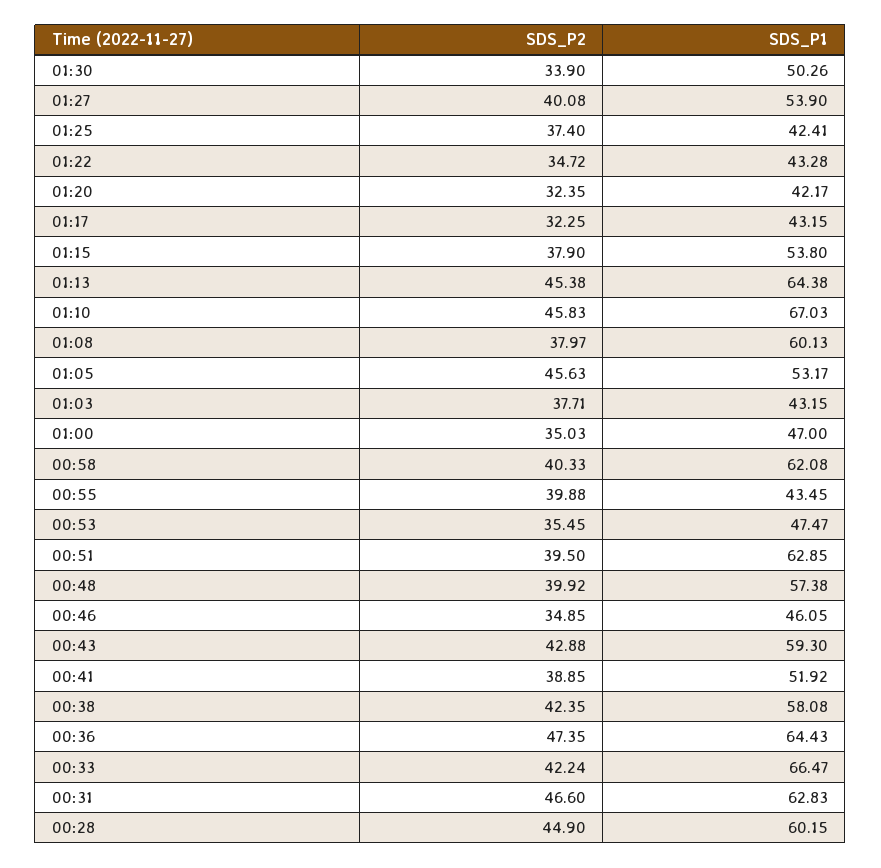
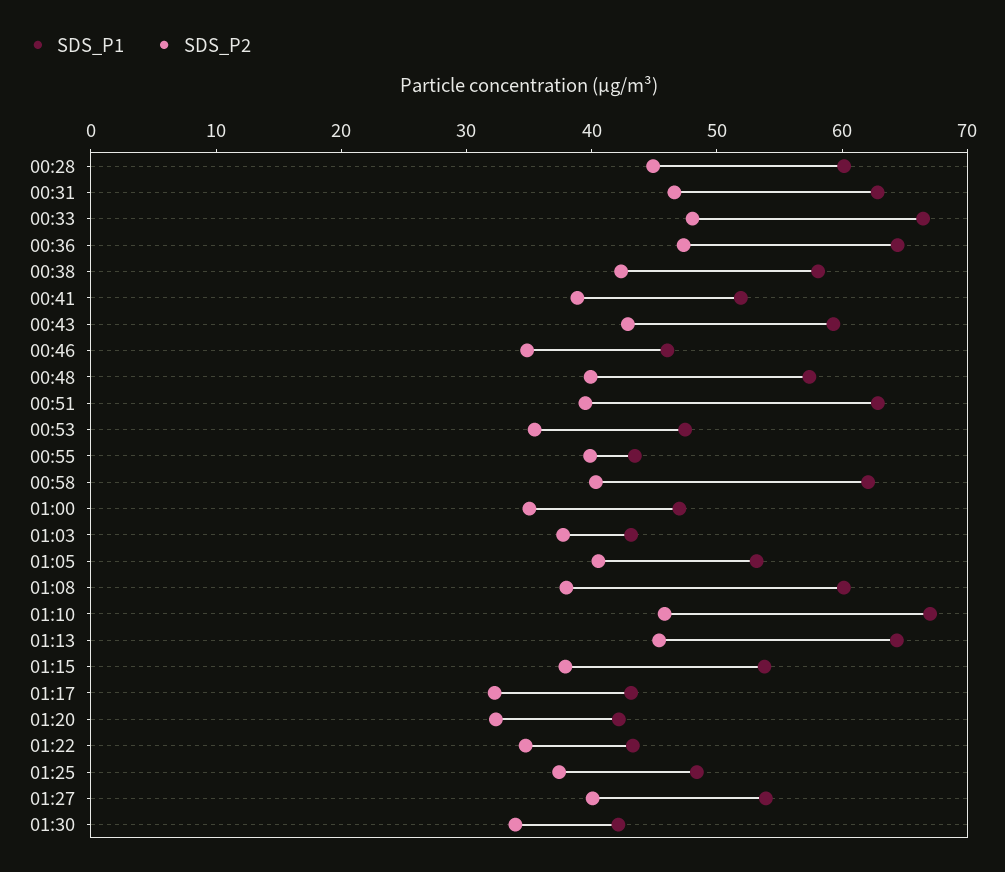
  {
    "SDS_P2": {
      "01:30": 33.9,
      "01:27": 40.08,
      "01:25": 37.4,
      "01:22": 34.72,
      "01:20": 32.35,
      "01:17": 32.25,
      "01:15": 37.9,
      "01:13": 45.38,
      "01:10": 45.83,
      "01:08": 37.97,
-     "01:05": 45.63,
+     "01:05": 40,
      "01:03": 37.71,
      "01:00": 35.03,
      "00:58": 40.33,
      "00:55": 39.88,
      "00:53": 35.45,
      "00:51": 39.5,
      "00:48": 39.92,
      "00:46": 34.85,
      "00:43": 42.88,
      "00:41": 38.85,
      "00:38": 42.35,
      "00:36": 47.35,
-     "00:33": 42.24,
+     "00:33": 48,
      "00:31": 46.6,
      "00:28": 44.9
    },
    "SDS_P1": {
-     "01:30": 50.26,
+     "01:30": 42,
      "01:27": 53.9,
-     "01:25": 42.41,
+     "01:25": 48,
      "01:22": 43.28,
      "01:20": 42.17,
      "01:17": 43.15,
      "01:15": 53.8,
      "01:13": 64.38,
      "01:10": 67.03,
      "01:08": 60.13,
      "01:05": 53.17,
      "01:03": 43.15,
      "01:00": 47,
      "00:58": 62.08,
      "00:55": 43.45,
      "00:53": 47.47,
      "00:51": 62.85,
      "00:48": 57.38,
      "00:46": 46.05,
      "00:43": 59.3,
      "00:41": 51.92,
      "00:38": 58.08,
      "00:36": 64.43,
      "00:33": 66.47,
      "00:31": 62.83,
      "00:28": 60.15
    }
  }

